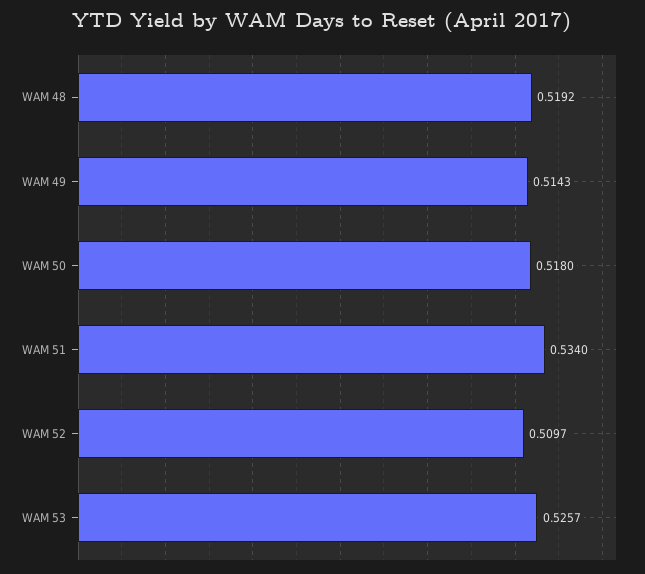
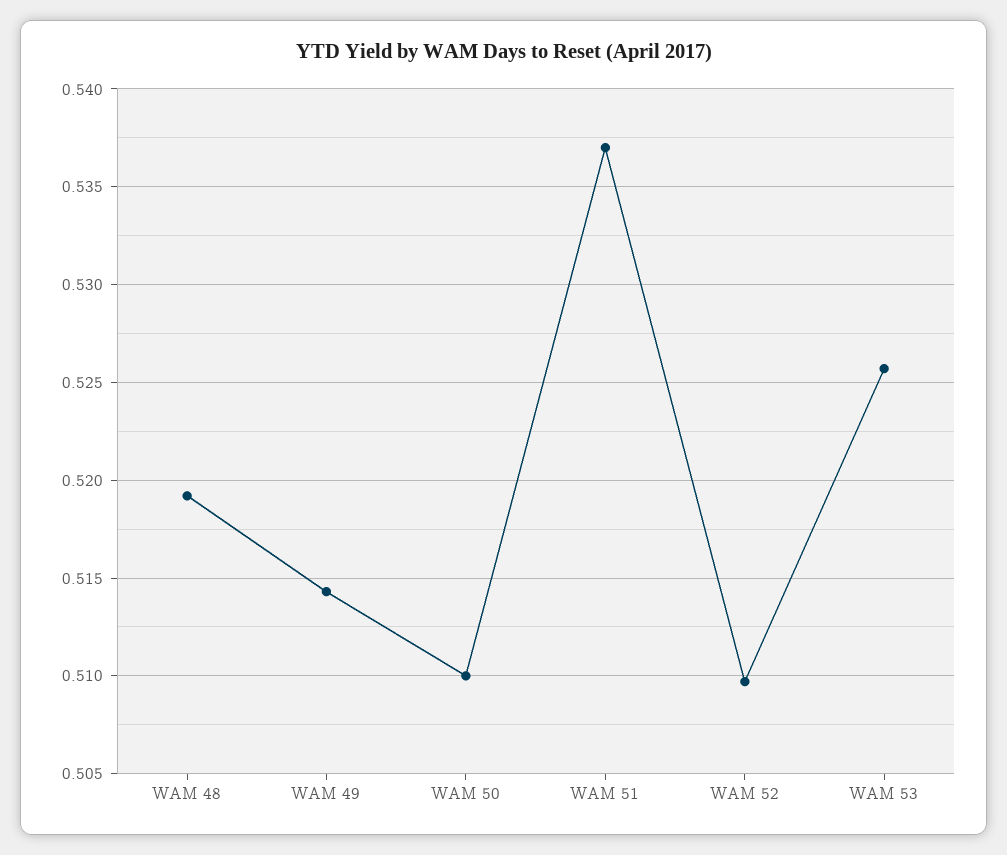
  {
    "WAM 48": 0.5192,
    "WAM 49": 0.5143,
-   "WAM 50": 0.518,
+   "WAM 50": 0.51,
-   "WAM 51": 0.534,
+   "WAM 51": 0.537,
    "WAM 52": 0.5097,
    "WAM 53": 0.5257
  }

